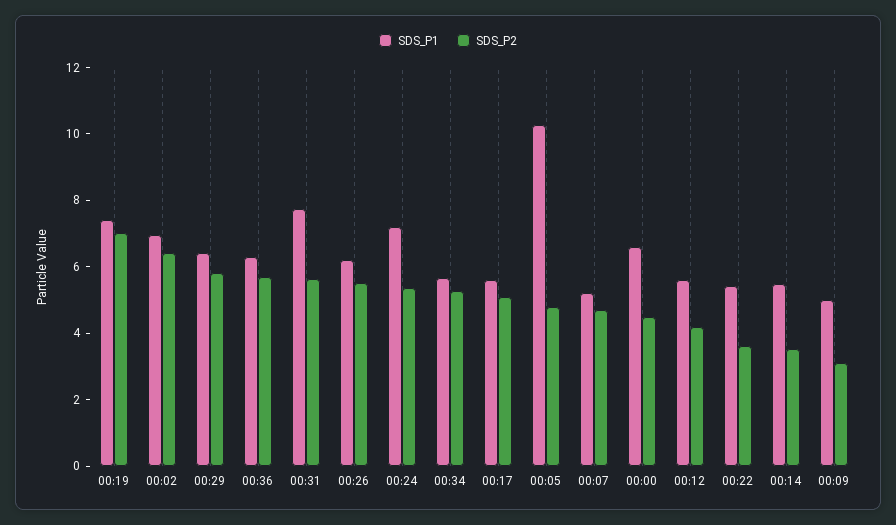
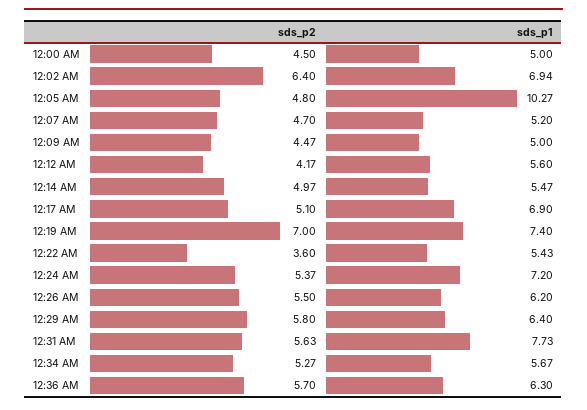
  {
    "SDS_P1": {
      "00:19": 7.4,
      "00:02": 6.94,
      "00:29": 6.4,
      "00:36": 6.3,
      "00:31": 7.73,
      "00:26": 6.2,
      "00:24": 7.2,
      "00:34": 5.67,
-     "00:17": 5.5,
+     "00:17": 6.9,
      "00:05": 10.27,
      "00:07": 5.2,
-     "00:00": 6.5,
+     "00:00": 5,
      "00:12": 5.6,
      "00:22": 5.43,
      "00:14": 5.47,
      "00:09": 5
    },
    "SDS_P2": {
      "00:19": 7,
      "00:02": 6.4,
      "00:29": 5.8,
      "00:36": 5.7,
      "00:31": 5.63,
      "00:26": 5.5,
      "00:24": 5.37,
      "00:34": 5.27,
      "00:17": 5.1,
      "00:05": 4.8,
      "00:07": 4.7,
      "00:00": 4.5,
      "00:12": 4.17,
      "00:22": 3.6,
-     "00:14": 3.5,
+     "00:14": 4.97,
-     "00:09": 3
+     "00:09": 4.47
    }
  }

